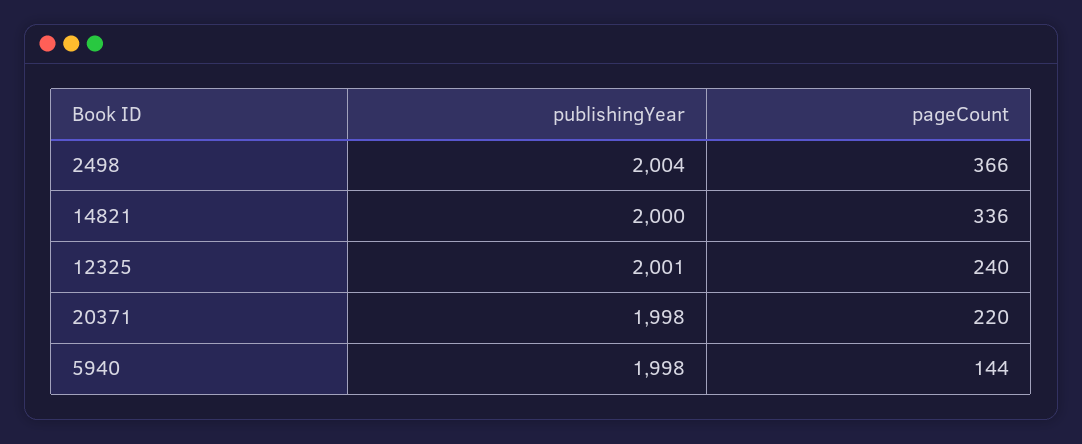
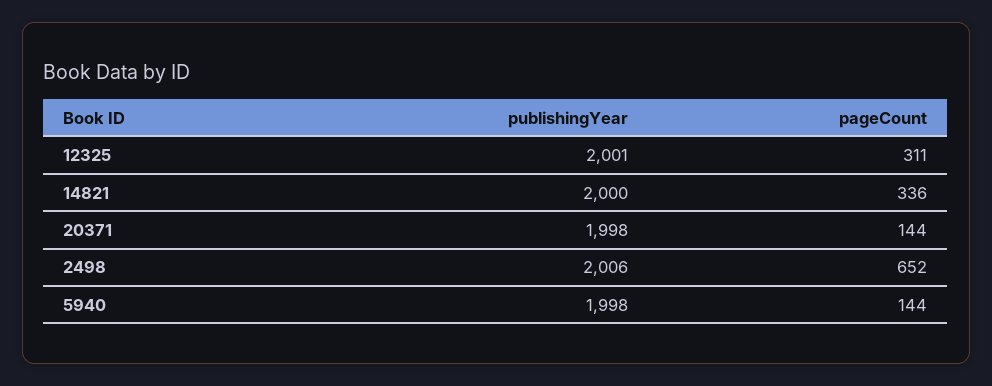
  {
    "publishingYear": {
-     "2498": 2004,
+     "2498": 2006,
      "14821": 2000,
      "12325": 2001,
      "20371": 1998,
      "5940": 1998
    },
    "pageCount": {
-     "2498": 366,
+     "2498": 652,
      "14821": 336,
-     "12325": 240,
+     "12325": 311,
-     "20371": 220,
+     "20371": 144,
      "5940": 144
    }
  }

